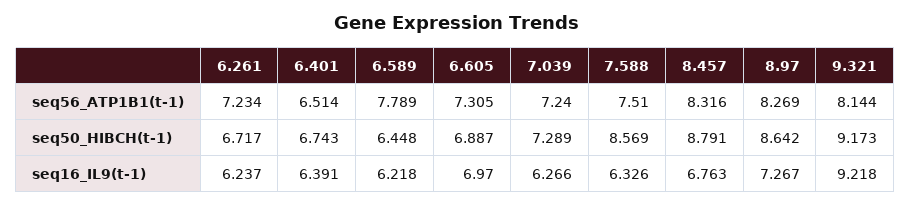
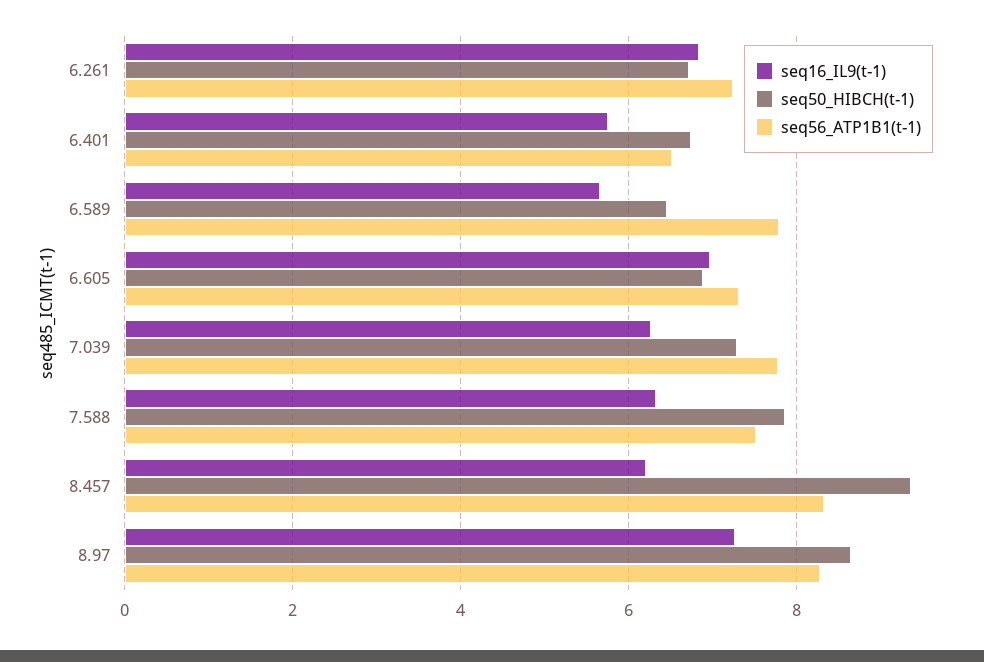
  {
    "seq56_ATP1B1(t-1)": {
      "6.261": 7.234,
      "6.401": 6.514,
      "6.589": 7.789,
      "6.605": 7.305,
-     "7.039": 7.24,
+     "7.039": 7.8,
      "7.588": 7.51,
      "8.457": 8.316,
-     "8.97": 8.269,
+     "8.97": 8.269
-     "9.321": 8.144
    },
    "seq50_HIBCH(t-1)": {
      "6.261": 6.717,
      "6.401": 6.743,
      "6.589": 6.448,
      "6.605": 6.887,
      "7.039": 7.289,
-     "7.588": 8.569,
+     "7.588": 7.8,
-     "8.457": 8.791,
+     "8.457": 9.4,
-     "8.97": 8.642,
+     "8.97": 8.642
-     "9.321": 9.173
    },
    "seq16_IL9(t-1)": {
-     "6.261": 6.237,
+     "6.261": 6.8,
-     "6.401": 6.391,
+     "6.401": 5.8,
-     "6.589": 6.218,
+     "6.589": 5.6,
      "6.605": 6.97,
      "7.039": 6.266,
      "7.588": 6.326,
-     "8.457": 6.763,
+     "8.457": 6.2,
-     "8.97": 7.267,
+     "8.97": 7.267
-     "9.321": 9.218
    }
  }

